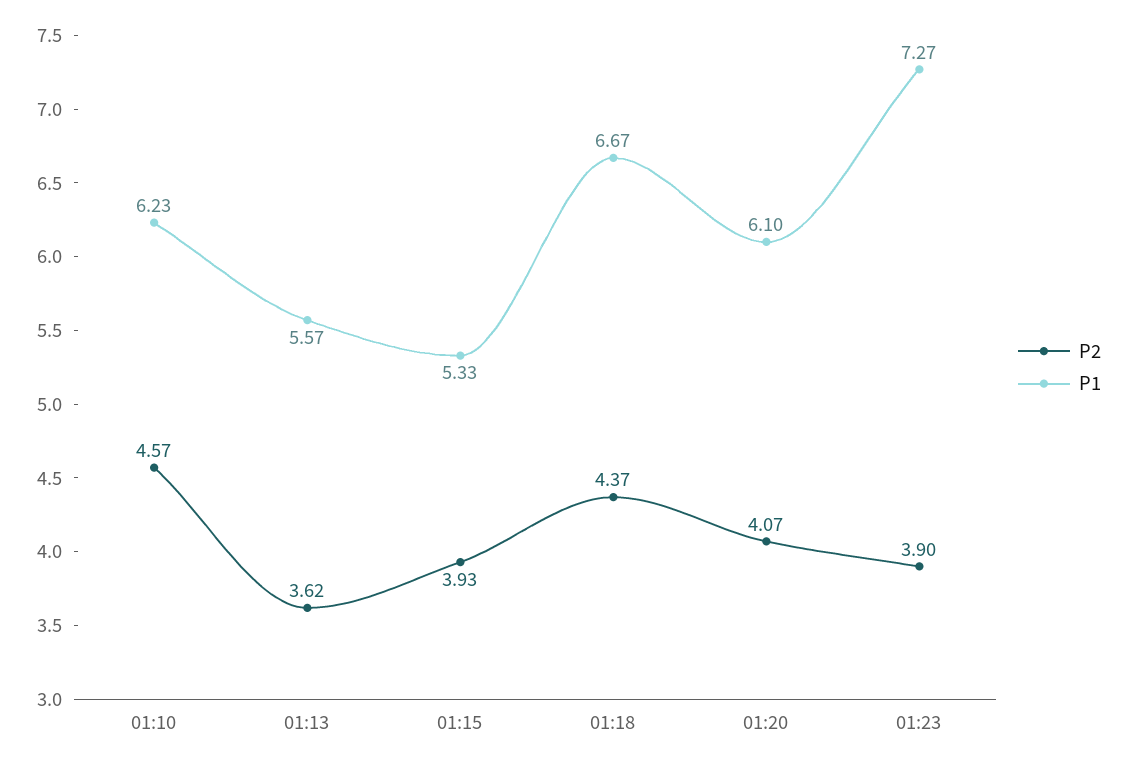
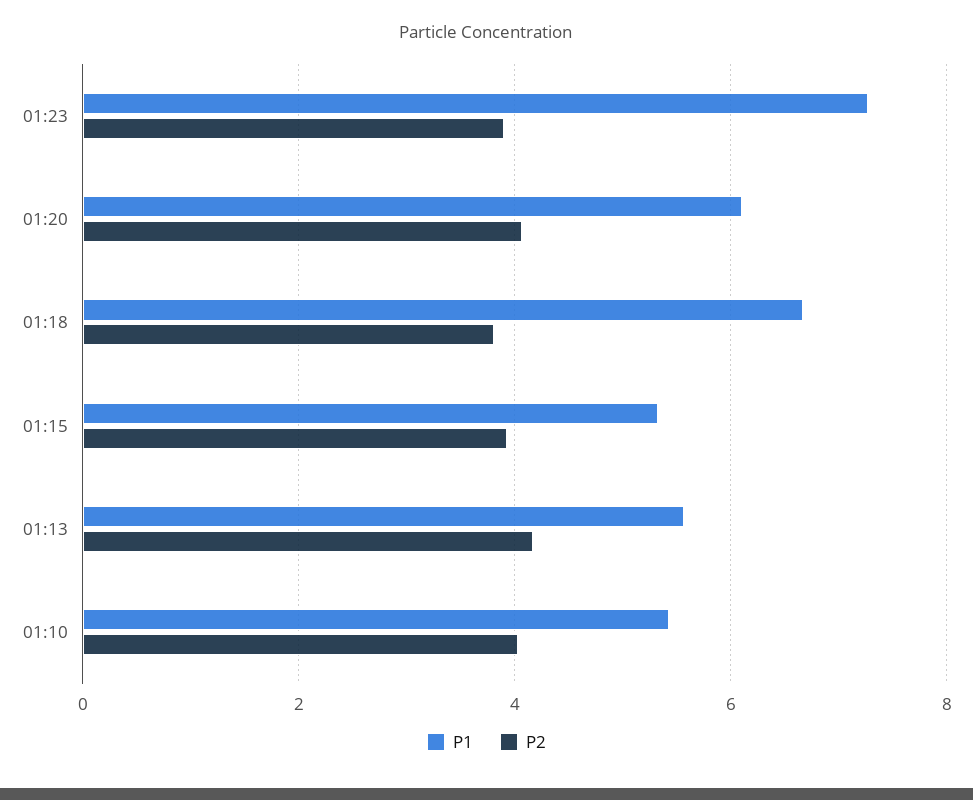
  {
    "P2": {
-     "01:10": 4.57,
+     "01:10": 4,
-     "01:13": 3.62,
+     "01:13": 4.2,
      "01:15": 3.93,
-     "01:18": 4.37,
+     "01:18": 3.8,
      "01:20": 4.07,
      "01:23": 3.9
    },
    "P1": {
-     "01:10": 6.23,
+     "01:10": 5.4,
      "01:13": 5.57,
      "01:15": 5.33,
      "01:18": 6.67,
      "01:20": 6.1,
      "01:23": 7.27
    }
  }

